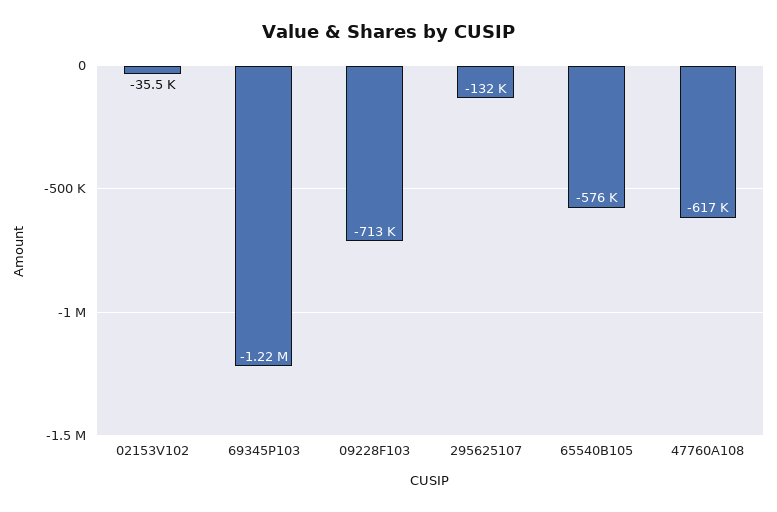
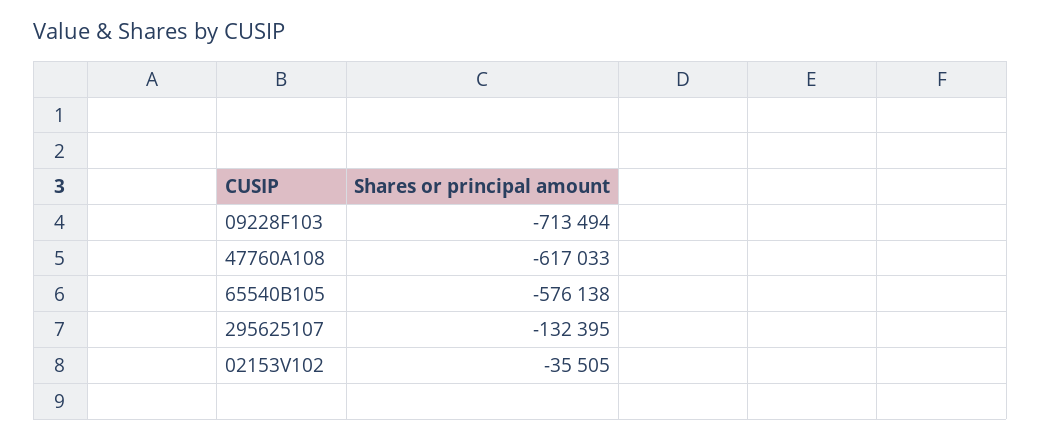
  {
    "02153V102": -35505,
-   "69345P103": -1220000,
    "09228F103": -713494,
    "295625107": -132395,
    "65540B105": -576138,
    "47760A108": -617033
  }

